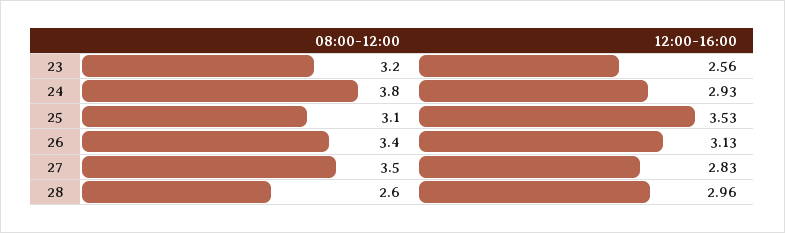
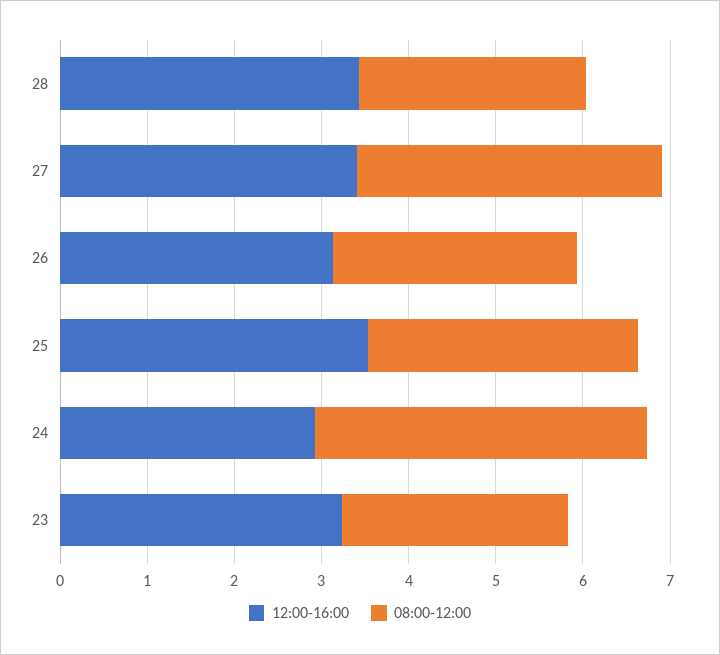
  {
    "08:00-12:00": {
-     "23": 3.2,
+     "23": 2.6,
      "24": 3.8,
      "25": 3.1,
-     "26": 3.4,
+     "26": 2.8,
      "27": 3.5,
      "28": 2.6
    },
    "12:00-16:00": {
-     "23": 2.56,
+     "23": 3.2,
      "24": 2.93,
      "25": 3.53,
      "26": 3.13,
-     "27": 2.83,
+     "27": 3.4,
-     "28": 2.96
+     "28": 3.4
    }
  }

